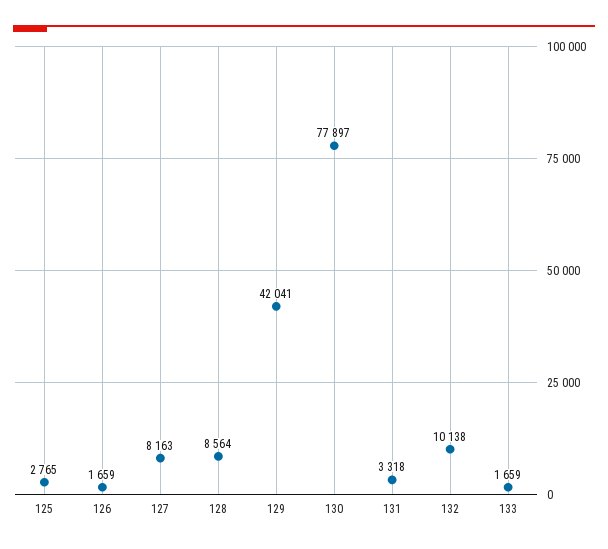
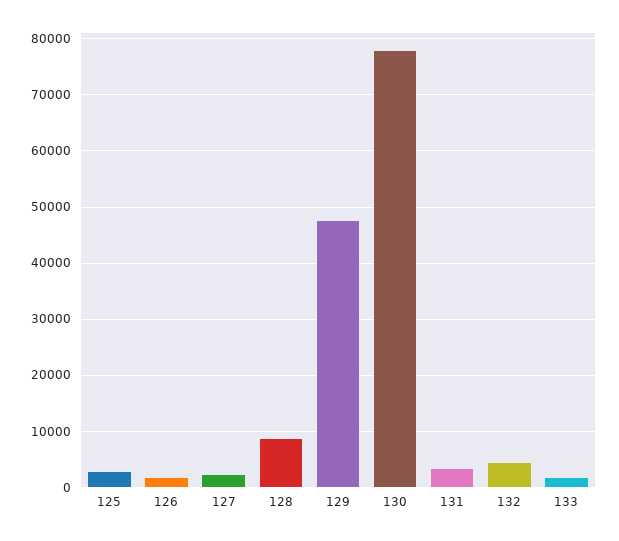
  {
    "125": 2765,
    "126": 1659,
-   "127": 8163,
+   "127": 2000,
    "128": 8564,
-   "129": 42041,
+   "129": 48000,
    "130": 77897,
    "131": 3318,
-   "132": 10138,
+   "132": 4000,
    "133": 1659
  }

